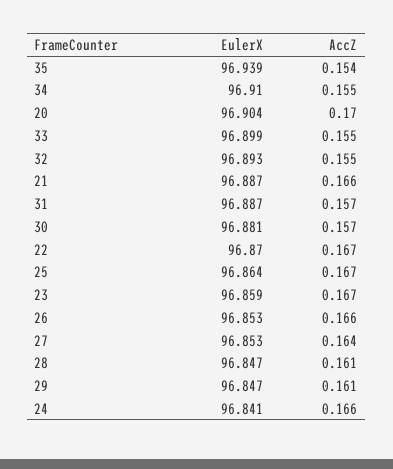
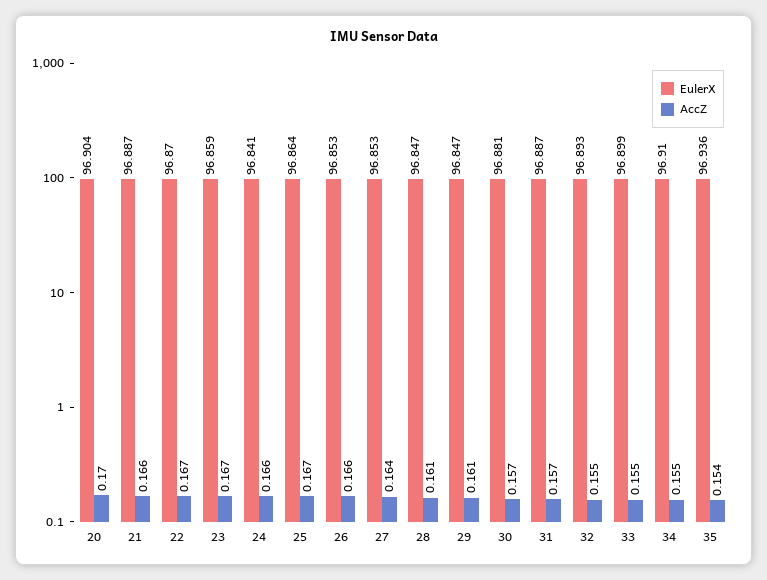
  {
    "EulerX": {
-     "35": 96.939,
+     "35": 96.936,
      "34": 96.91,
      "20": 96.904,
      "33": 96.899,
      "32": 96.893,
      "21": 96.887,
      "31": 96.887,
      "30": 96.881,
      "22": 96.87,
      "25": 96.864,
      "23": 96.859,
      "26": 96.853,
      "27": 96.853,
      "28": 96.847,
      "29": 96.847,
      "24": 96.841
    },
    "AccZ": {
      "35": 0.154,
      "34": 0.155,
      "20": 0.17,
      "33": 0.155,
      "32": 0.155,
      "21": 0.166,
      "31": 0.157,
      "30": 0.157,
      "22": 0.167,
      "25": 0.167,
      "23": 0.167,
      "26": 0.166,
      "27": 0.164,
      "28": 0.161,
      "29": 0.161,
      "24": 0.166
    }
  }

